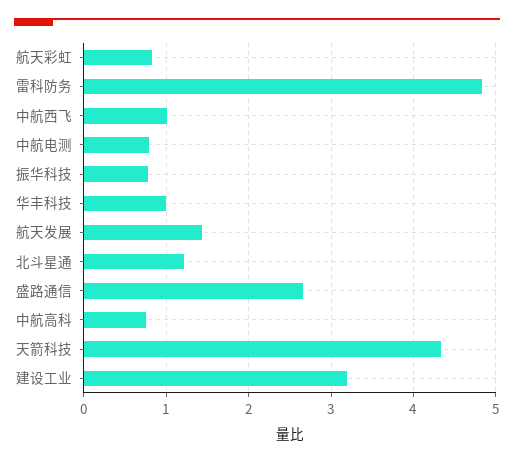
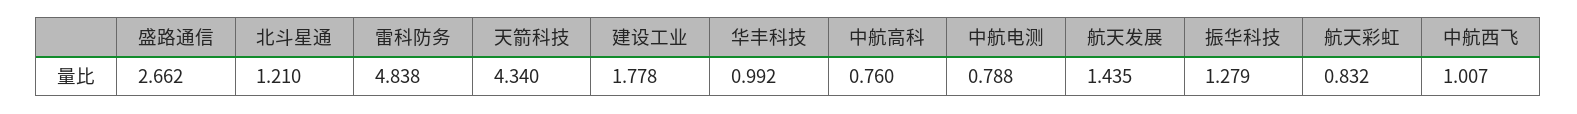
  {
    "航天彩虹": 0.832,
    "雷科防务": 4.838,
    "中航西飞": 1.007,
    "中航电测": 0.788,
-   "振华科技": 0.8,
+   "振华科技": 1.279,
    "华丰科技": 0.992,
    "航天发展": 1.435,
    "北斗星通": 1.21,
    "盛路通信": 2.662,
    "中航高科": 0.76,
    "天箭科技": 4.34,
-   "建设工业": 3.2
+   "建设工业": 1.778
  }

